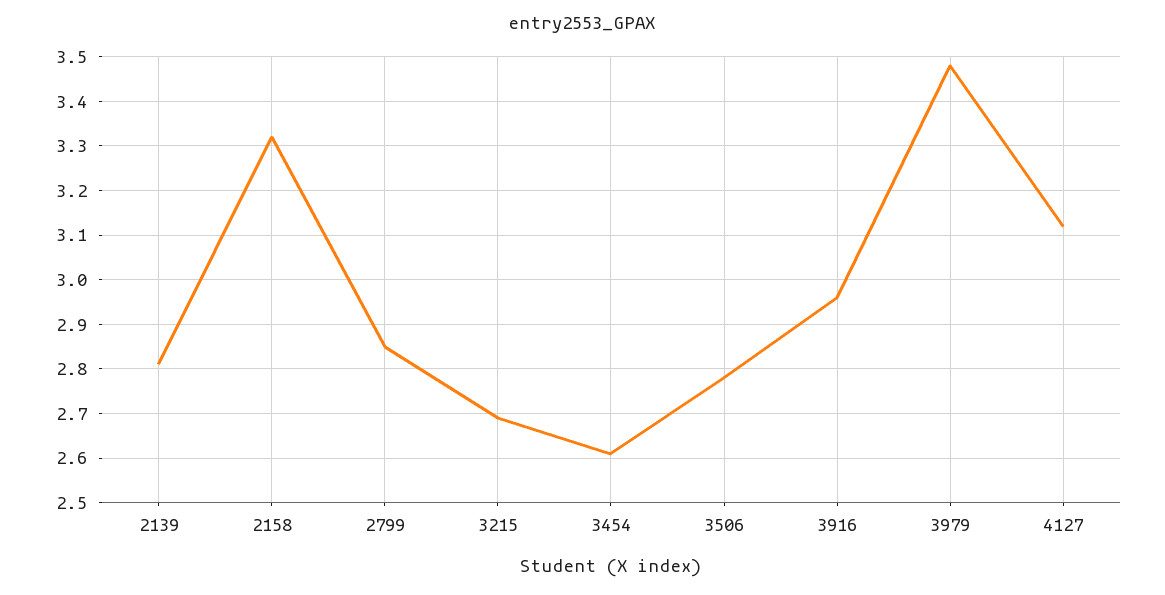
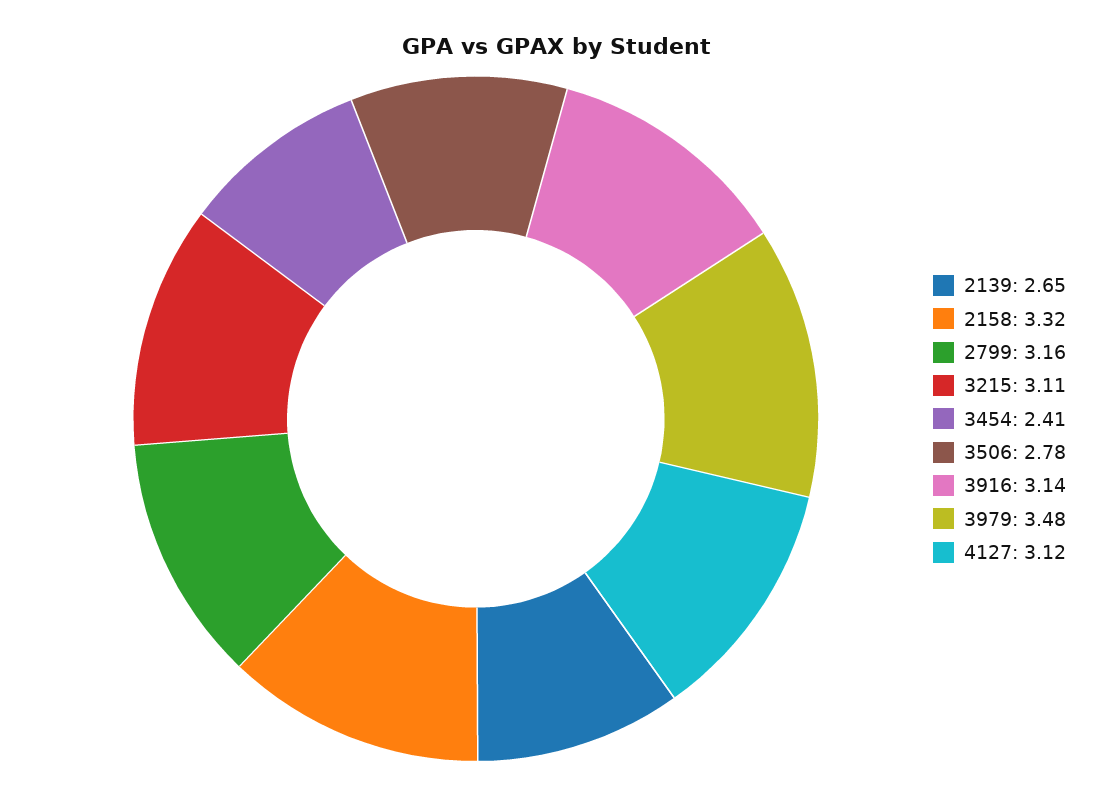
  {
-   "2139": 2.8,
+   "2139": 2.65,
    "2158": 3.32,
-   "2799": 2.85,
+   "2799": 3.16,
-   "3215": 2.7,
+   "3215": 3.11,
-   "3454": 2.6,
+   "3454": 2.41,
    "3506": 2.78,
-   "3916": 2.95,
+   "3916": 3.14,
    "3979": 3.48,
    "4127": 3.12
  }

